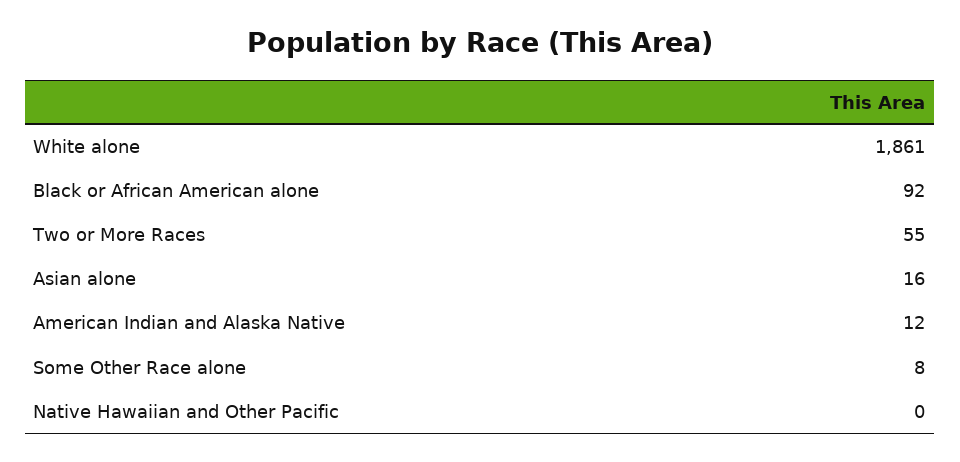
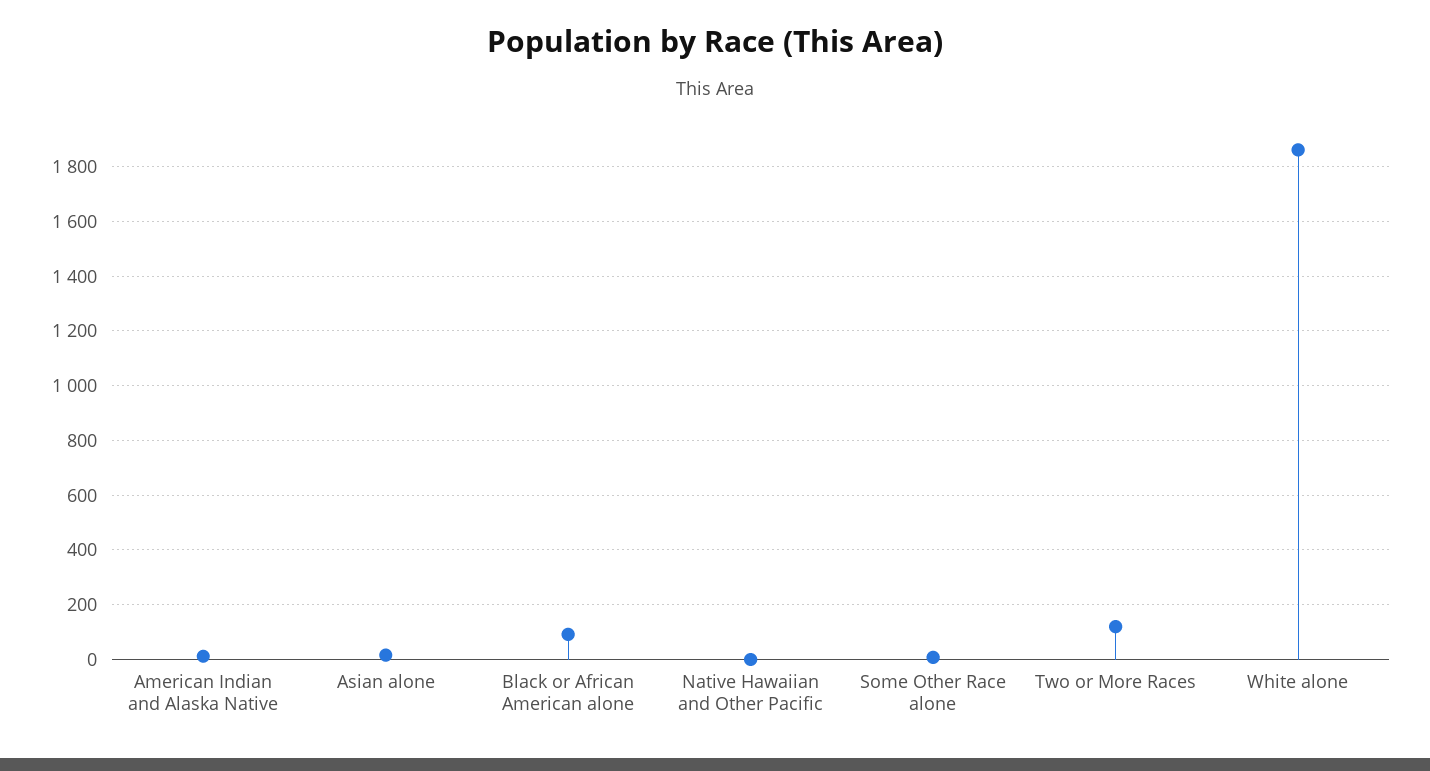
  {
    "White alone": 1861,
    "Black or African American alone": 92,
-   "Two or More Races": 55,
+   "Two or More Races": 125,
    "Asian alone": 16,
    "American Indian and Alaska Native": 12,
    "Some Other Race alone": 8,
    "Native Hawaiian and Other Pacific": 0
  }

